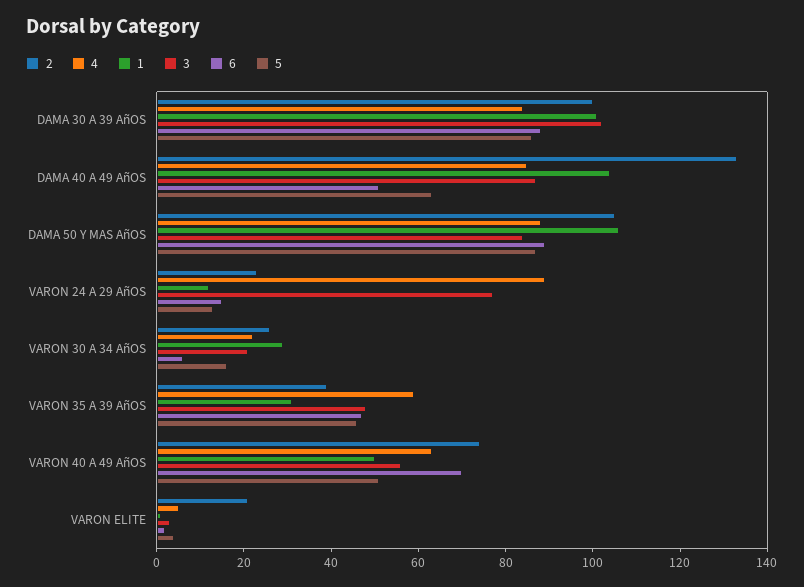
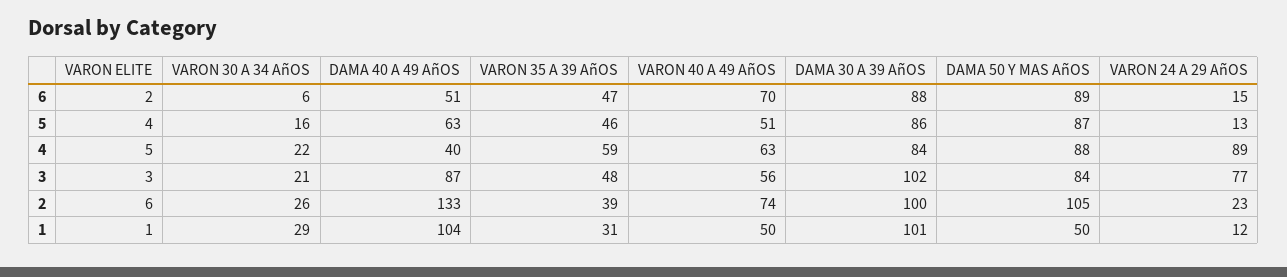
  {
    "2": {
      "DAMA 30 A 39 AñOS": 100,
      "DAMA 40 A 49 AñOS": 133,
      "DAMA 50 Y MAS AñOS": 105,
      "VARON 24 A 29 AñOS": 23,
      "VARON 30 A 34 AñOS": 26,
      "VARON 35 A 39 AñOS": 39,
      "VARON 40 A 49 AñOS": 74,
-     "VARON ELITE": 20
+     "VARON ELITE": 6
    },
    "4": {
      "DAMA 30 A 39 AñOS": 84,
-     "DAMA 40 A 49 AñOS": 85,
+     "DAMA 40 A 49 AñOS": 40,
      "DAMA 50 Y MAS AñOS": 88,
      "VARON 24 A 29 AñOS": 89,
      "VARON 30 A 34 AñOS": 22,
      "VARON 35 A 39 AñOS": 59,
      "VARON 40 A 49 AñOS": 63,
      "VARON ELITE": 5
    },
    "1": {
      "DAMA 30 A 39 AñOS": 101,
      "DAMA 40 A 49 AñOS": 104,
-     "DAMA 50 Y MAS AñOS": 105,
+     "DAMA 50 Y MAS AñOS": 50,
      "VARON 24 A 29 AñOS": 12,
      "VARON 30 A 34 AñOS": 29,
      "VARON 35 A 39 AñOS": 31,
      "VARON 40 A 49 AñOS": 50,
      "VARON ELITE": 1
    },
    "3": {
      "DAMA 30 A 39 AñOS": 102,
      "DAMA 40 A 49 AñOS": 87,
      "DAMA 50 Y MAS AñOS": 84,
      "VARON 24 A 29 AñOS": 77,
      "VARON 30 A 34 AñOS": 21,
      "VARON 35 A 39 AñOS": 48,
      "VARON 40 A 49 AñOS": 56,
      "VARON ELITE": 3
    },
    "6": {
      "DAMA 30 A 39 AñOS": 88,
      "DAMA 40 A 49 AñOS": 51,
      "DAMA 50 Y MAS AñOS": 89,
      "VARON 24 A 29 AñOS": 15,
      "VARON 30 A 34 AñOS": 6,
      "VARON 35 A 39 AñOS": 47,
      "VARON 40 A 49 AñOS": 70,
      "VARON ELITE": 2
    },
    "5": {
      "DAMA 30 A 39 AñOS": 86,
      "DAMA 40 A 49 AñOS": 63,
      "DAMA 50 Y MAS AñOS": 87,
      "VARON 24 A 29 AñOS": 13,
      "VARON 30 A 34 AñOS": 16,
      "VARON 35 A 39 AñOS": 46,
      "VARON 40 A 49 AñOS": 51,
      "VARON ELITE": 4
    }
  }

